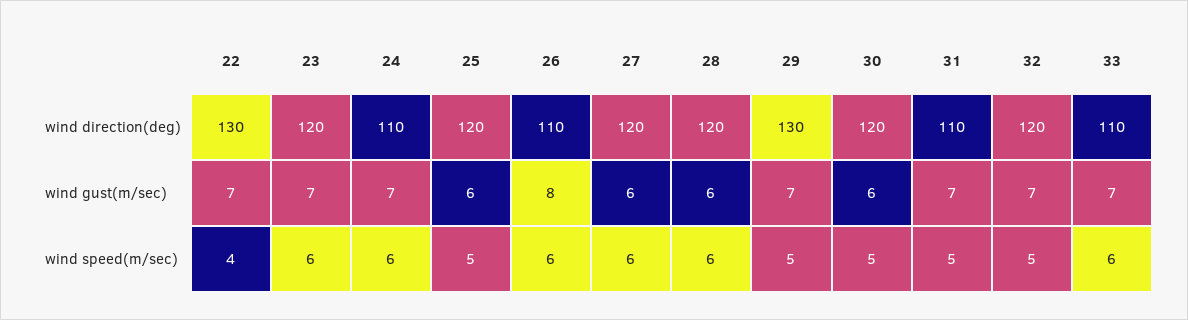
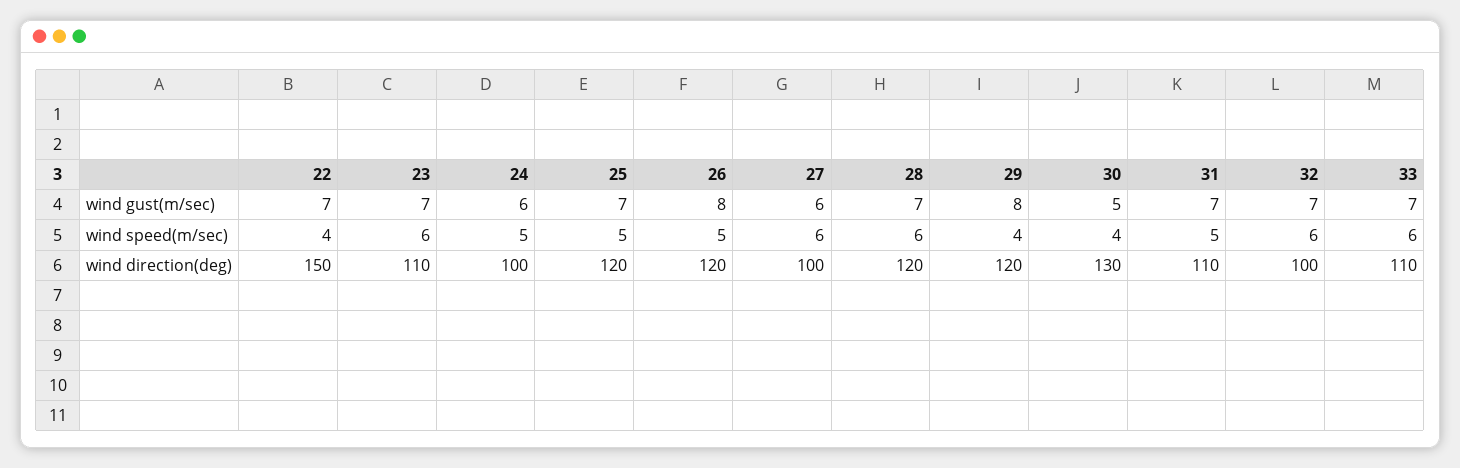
  {
    "22": {
-     "wind direction(deg)": 130,
+     "wind direction(deg)": 150,
      "wind gust(m/sec)": 7,
      "wind speed(m/sec)": 4
    },
    "23": {
-     "wind direction(deg)": 120,
+     "wind direction(deg)": 110,
      "wind gust(m/sec)": 7,
      "wind speed(m/sec)": 6
    },
    "24": {
-     "wind direction(deg)": 110,
+     "wind direction(deg)": 100,
-     "wind gust(m/sec)": 7,
+     "wind gust(m/sec)": 6,
-     "wind speed(m/sec)": 6
+     "wind speed(m/sec)": 5
    },
    "25": {
      "wind direction(deg)": 120,
-     "wind gust(m/sec)": 6,
+     "wind gust(m/sec)": 7,
      "wind speed(m/sec)": 5
    },
    "26": {
-     "wind direction(deg)": 110,
+     "wind direction(deg)": 120,
      "wind gust(m/sec)": 8,
-     "wind speed(m/sec)": 6
+     "wind speed(m/sec)": 5
    },
    "27": {
-     "wind direction(deg)": 120,
+     "wind direction(deg)": 100,
      "wind gust(m/sec)": 6,
      "wind speed(m/sec)": 6
    },
    "28": {
      "wind direction(deg)": 120,
-     "wind gust(m/sec)": 6,
+     "wind gust(m/sec)": 7,
      "wind speed(m/sec)": 6
    },
    "29": {
-     "wind direction(deg)": 130,
+     "wind direction(deg)": 120,
-     "wind gust(m/sec)": 7,
+     "wind gust(m/sec)": 8,
-     "wind speed(m/sec)": 5
+     "wind speed(m/sec)": 4
    },
    "30": {
-     "wind direction(deg)": 120,
+     "wind direction(deg)": 130,
-     "wind gust(m/sec)": 6,
+     "wind gust(m/sec)": 5,
-     "wind speed(m/sec)": 5
+     "wind speed(m/sec)": 4
    },
    "31": {
      "wind direction(deg)": 110,
      "wind gust(m/sec)": 7,
      "wind speed(m/sec)": 5
    },
    "32": {
-     "wind direction(deg)": 120,
+     "wind direction(deg)": 100,
      "wind gust(m/sec)": 7,
-     "wind speed(m/sec)": 5
+     "wind speed(m/sec)": 6
    },
    "33": {
      "wind direction(deg)": 110,
      "wind gust(m/sec)": 7,
      "wind speed(m/sec)": 6
    }
  }

